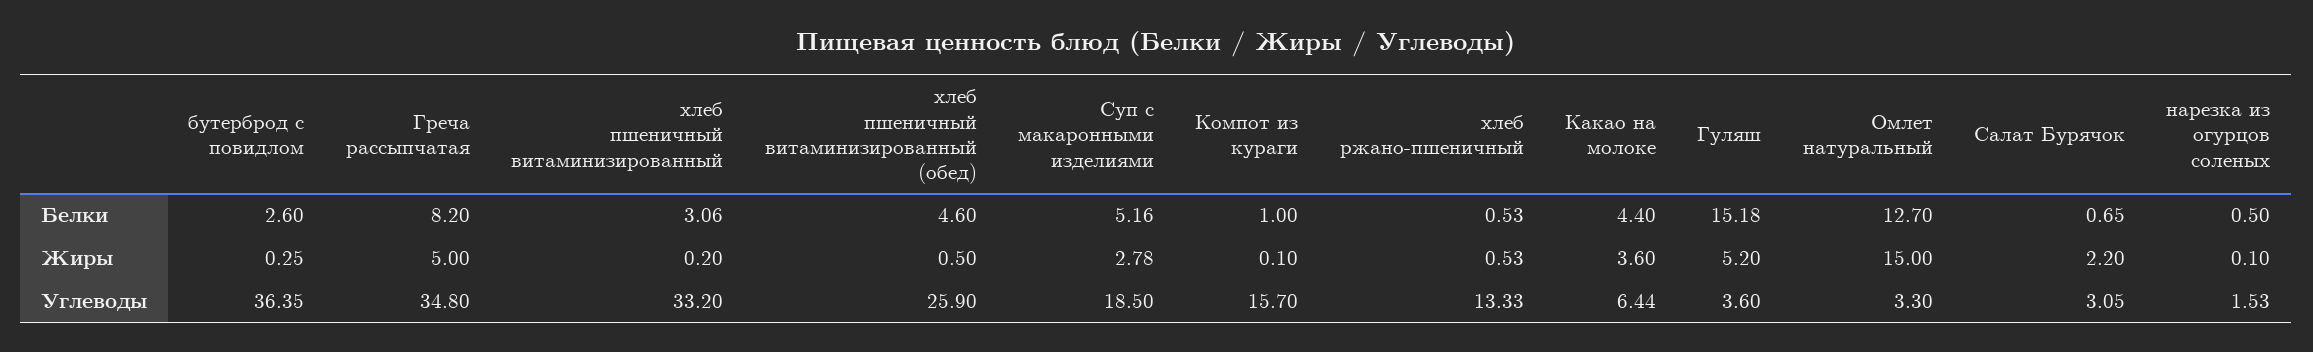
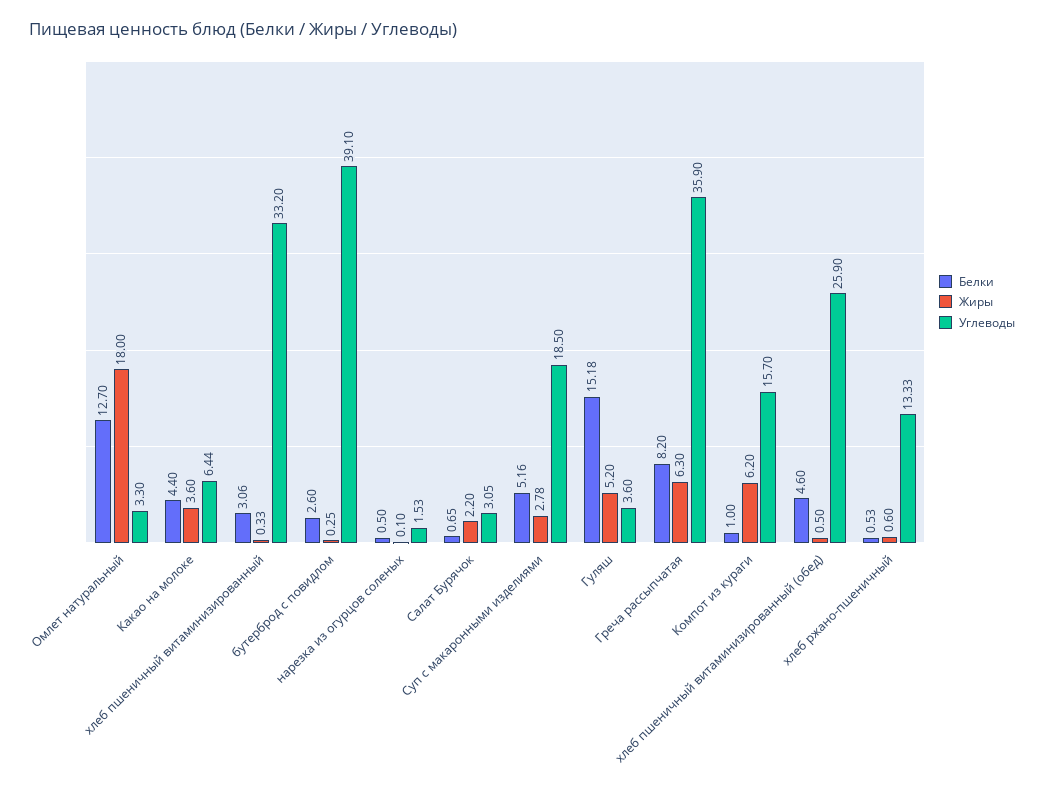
  {
    "Белки": {
      "бутерброд с повидлом": 2.6,
      "Греча рассыпчатая": 8.2,
      "хлеб пшеничный витаминизированный": 3.06,
      "хлеб пшеничный витаминизированный (обед)": 4.6,
      "Суп с макаронными изделиями": 5.16,
      "Компот из кураги": 1,
      "хлеб ржано-пшеничный": 0.53,
      "Какао на молоке": 4.4,
      "Гуляш": 15.18,
      "Омлет натуральный": 12.7,
      "Салат Бурячок": 0.65,
      "нарезка из огурцов соленых": 0.5
    },
    "Жиры": {
      "бутерброд с повидлом": 0.25,
-     "Греча рассыпчатая": 5,
+     "Греча рассыпчатая": 6.3,
-     "хлеб пшеничный витаминизированный": 0.2,
+     "хлеб пшеничный витаминизированный": 0.33,
      "хлеб пшеничный витаминизированный (обед)": 0.5,
      "Суп с макаронными изделиями": 2.78,
-     "Компот из кураги": 0.1,
+     "Компот из кураги": 6.2,
-     "хлеб ржано-пшеничный": 0.53,
+     "хлеб ржано-пшеничный": 0.6,
      "Какао на молоке": 3.6,
      "Гуляш": 5.2,
-     "Омлет натуральный": 15,
+     "Омлет натуральный": 18,
      "Салат Бурячок": 2.2,
      "нарезка из огурцов соленых": 0.1
    },
    "Углеводы": {
-     "бутерброд с повидлом": 36.35,
+     "бутерброд с повидлом": 39.1,
-     "Греча рассыпчатая": 34.8,
+     "Греча рассыпчатая": 35.9,
      "хлеб пшеничный витаминизированный": 33.2,
      "хлеб пшеничный витаминизированный (обед)": 25.9,
      "Суп с макаронными изделиями": 18.5,
      "Компот из кураги": 15.7,
      "хлеб ржано-пшеничный": 13.33,
      "Какао на молоке": 6.44,
      "Гуляш": 3.6,
      "Омлет натуральный": 3.3,
      "Салат Бурячок": 3.05,
      "нарезка из огурцов соленых": 1.53
    }
  }

